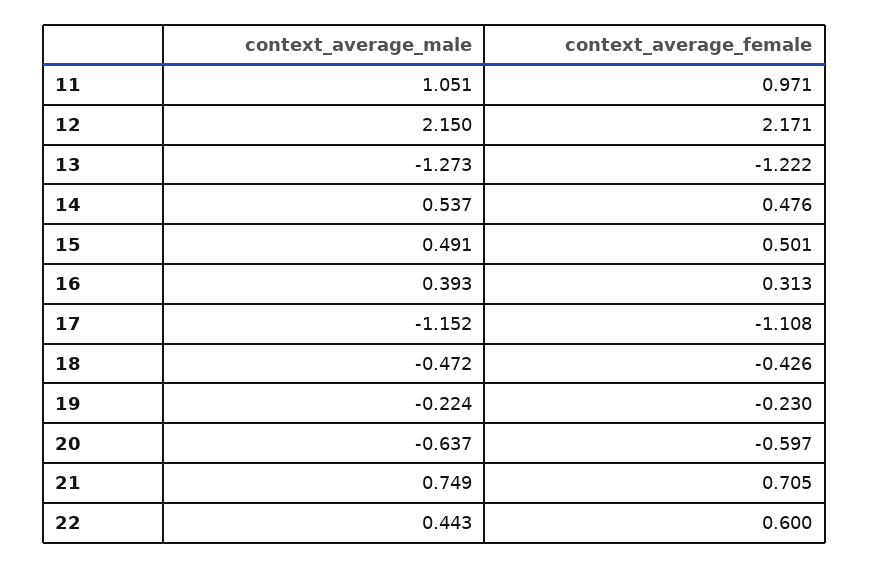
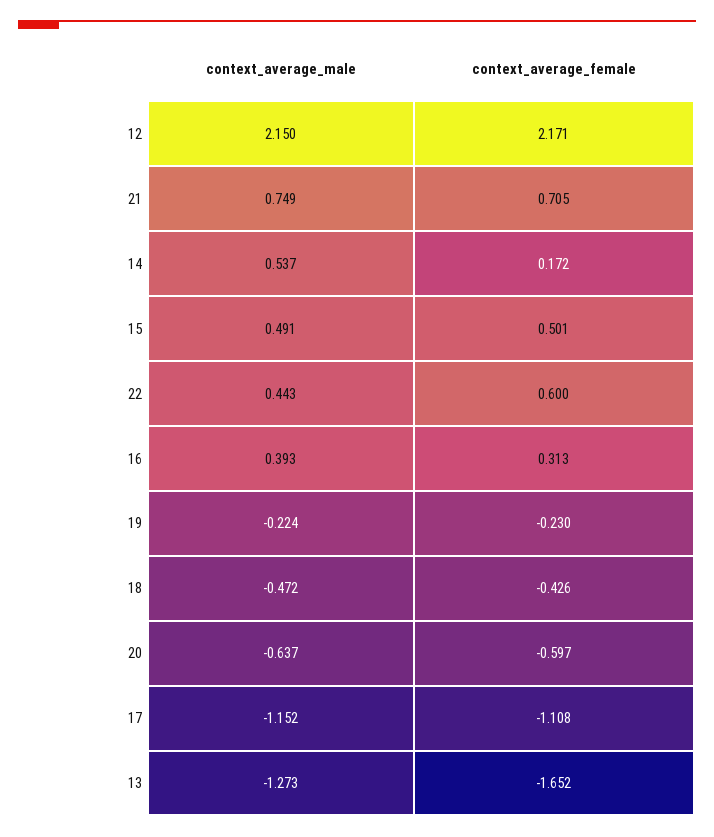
  {
    "context_average_male": {
-     "11": 1.051,
      "12": 2.15,
      "13": -1.273,
      "14": 0.537,
      "15": 0.491,
      "16": 0.393,
      "17": -1.152,
      "18": -0.472,
      "19": -0.224,
      "20": -0.637,
      "21": 0.749,
      "22": 0.443
    },
    "context_average_female": {
-     "11": 0.971,
      "12": 2.171,
-     "13": -1.222,
+     "13": -1.652,
-     "14": 0.476,
+     "14": 0.172,
      "15": 0.501,
      "16": 0.313,
      "17": -1.108,
      "18": -0.426,
      "19": -0.23,
      "20": -0.597,
      "21": 0.705,
      "22": 0.6
    }
  }

